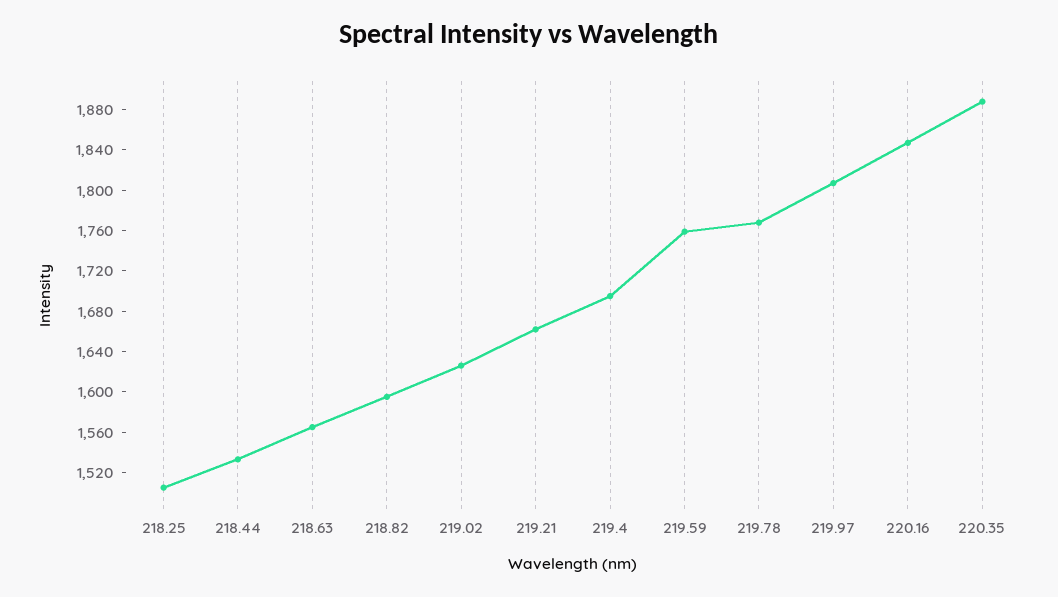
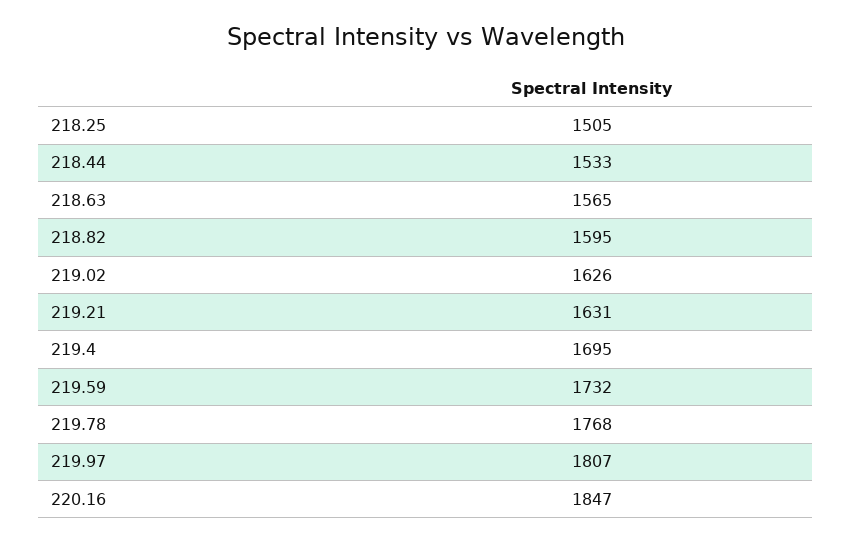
  {
    "218.25": 1505,
    "218.44": 1533,
    "218.63": 1565,
    "218.82": 1595,
    "219.02": 1626,
-   "219.21": 1660,
+   "219.21": 1631,
    "219.4": 1695,
-   "219.59": 1760,
+   "219.59": 1732,
    "219.78": 1768,
    "219.97": 1807,
-   "220.16": 1847,
+   "220.16": 1847
-   "220.35": 1890
  }

